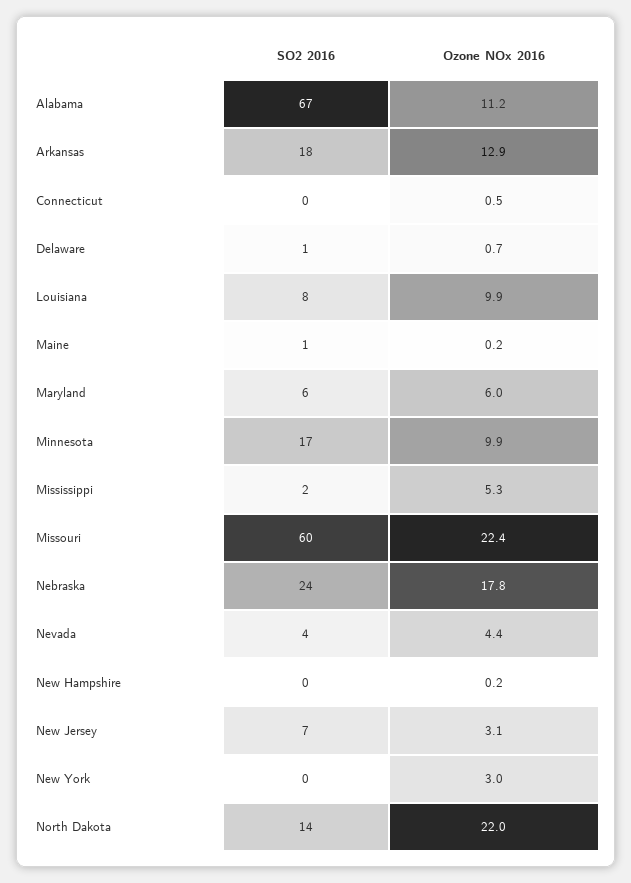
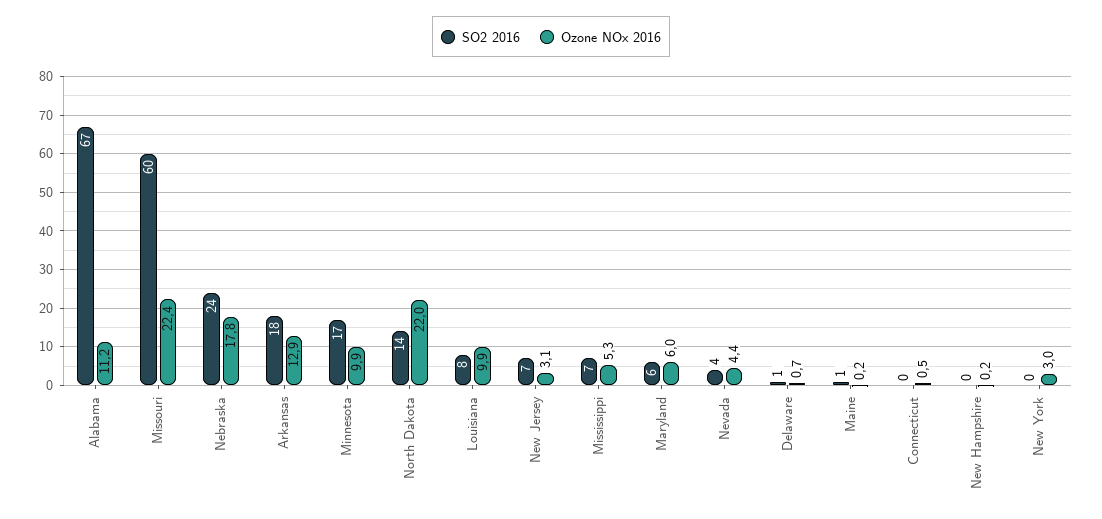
  {
    "SO2 2016": {
      "Alabama": 67,
      "Arkansas": 18,
      "Connecticut": 0,
      "Delaware": 1,
      "Louisiana": 8,
      "Maine": 1,
      "Maryland": 6,
      "Minnesota": 17,
-     "Mississippi": 2,
+     "Mississippi": 7,
      "Missouri": 60,
      "Nebraska": 24,
      "Nevada": 4,
      "New Hampshire": 0,
      "New Jersey": 7,
      "New York": 0,
      "North Dakota": 14
    },
    "Ozone NOx 2016": {
      "Alabama": 11.2,
      "Arkansas": 12.9,
      "Connecticut": 0.5,
      "Delaware": 0.7,
      "Louisiana": 9.9,
      "Maine": 0.2,
      "Maryland": 6,
      "Minnesota": 9.9,
      "Mississippi": 5.3,
      "Missouri": 22.4,
      "Nebraska": 17.8,
      "Nevada": 4.4,
      "New Hampshire": 0.2,
      "New Jersey": 3.1,
      "New York": 3,
      "North Dakota": 22
    }
  }

